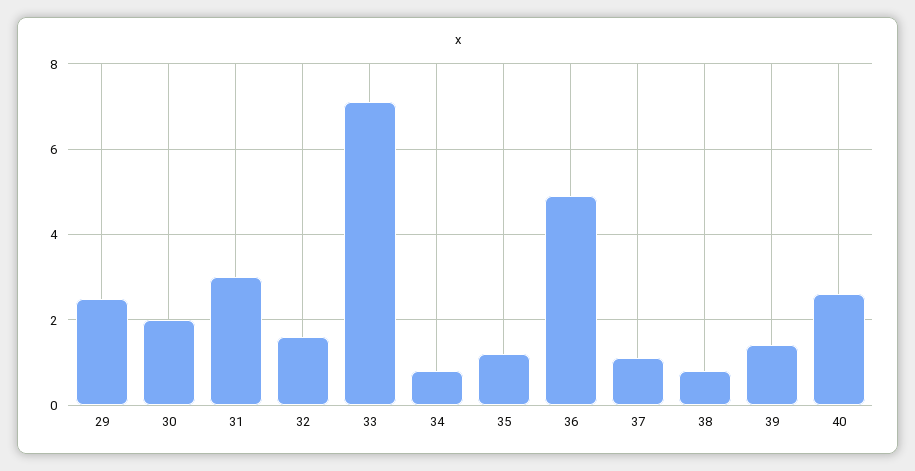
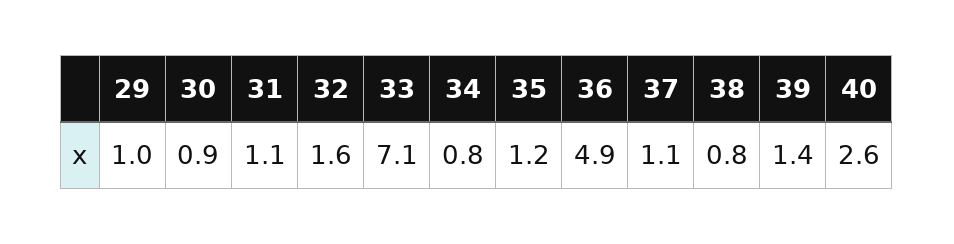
  {
-   "29": 2.5,
+   "29": 1,
-   "30": 2,
+   "30": 0.9,
-   "31": 3,
+   "31": 1.1,
    "32": 1.6,
    "33": 7.1,
    "34": 0.8,
    "35": 1.2,
    "36": 4.9,
    "37": 1.1,
    "38": 0.8,
    "39": 1.4,
    "40": 2.6
  }

